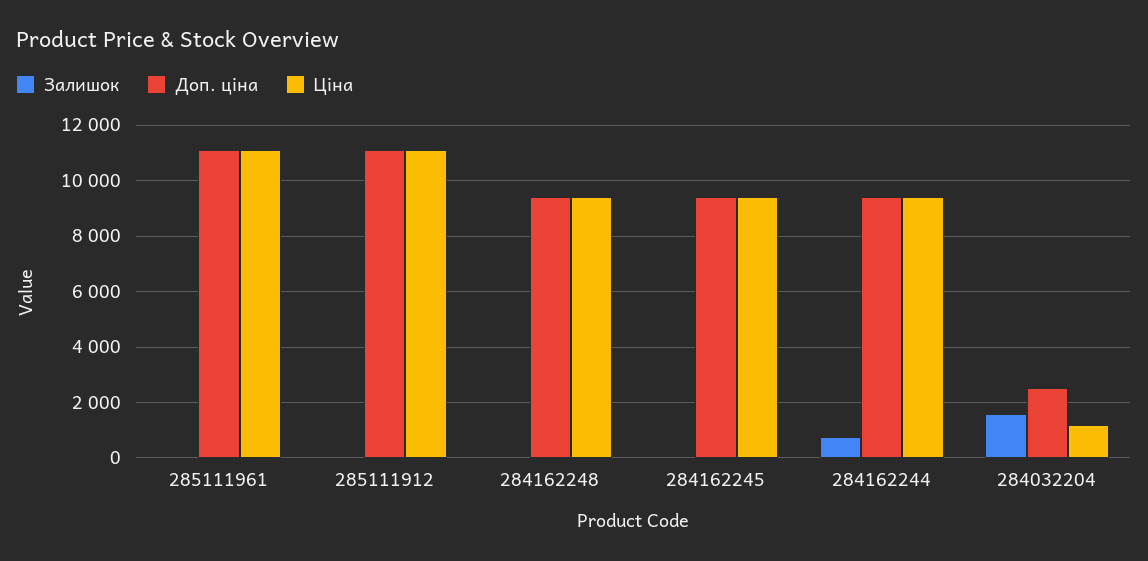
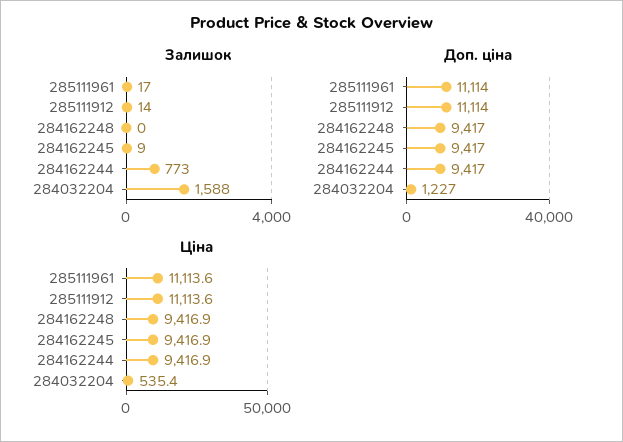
  {
    "Залишок": {
      "285111961": 17,
      "285111912": 14,
      "284162248": 0,
      "284162245": 9,
      "284162244": 773,
      "284032204": 1588
    },
    "Доп. ціна": {
      "285111961": 11114,
      "285111912": 11114,
      "284162248": 9417,
      "284162245": 9417,
      "284162244": 9417,
-     "284032204": 2500
+     "284032204": 1227
    },
    "Ціна": {
      "285111961": 11113.6,
      "285111912": 11113.6,
      "284162248": 9416.9,
      "284162245": 9416.9,
      "284162244": 9416.9,
-     "284032204": 1250
+     "284032204": 535.4
    }
  }

